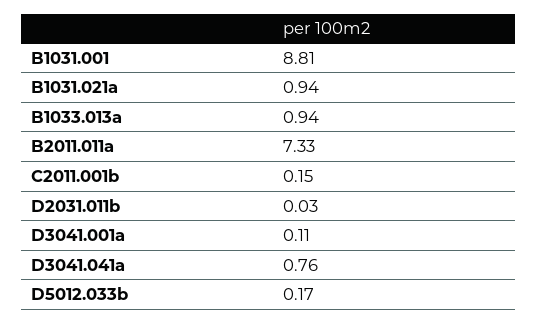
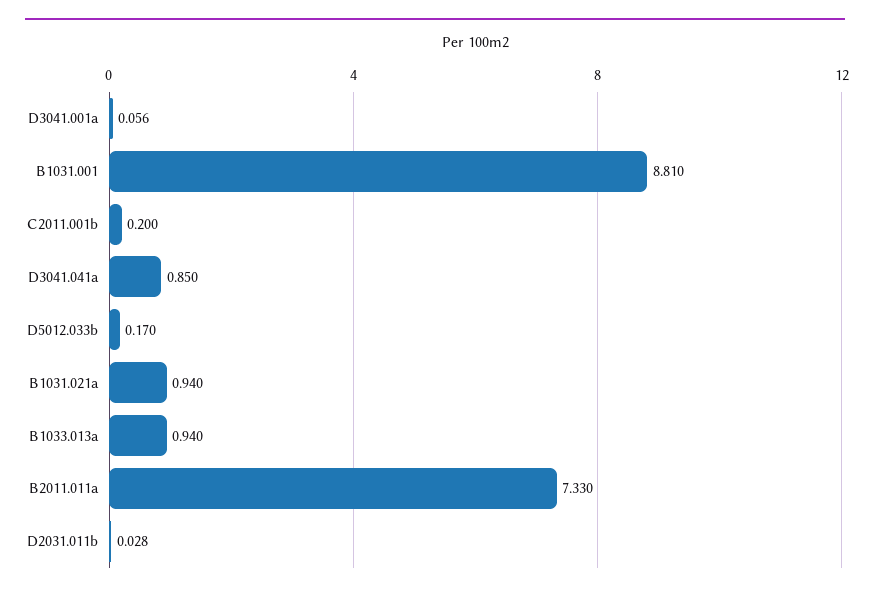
  {
    "B1031.001": 8.81,
    "B1031.021a": 0.94,
    "B1033.013a": 0.94,
    "B2011.011a": 7.33,
-   "C2011.001b": 0.15,
+   "C2011.001b": 0.2,
    "D2031.011b": 0.028,
-   "D3041.001a": 0.11,
+   "D3041.001a": 0.056,
-   "D3041.041a": 0.76,
+   "D3041.041a": 0.85,
    "D5012.033b": 0.17
  }

